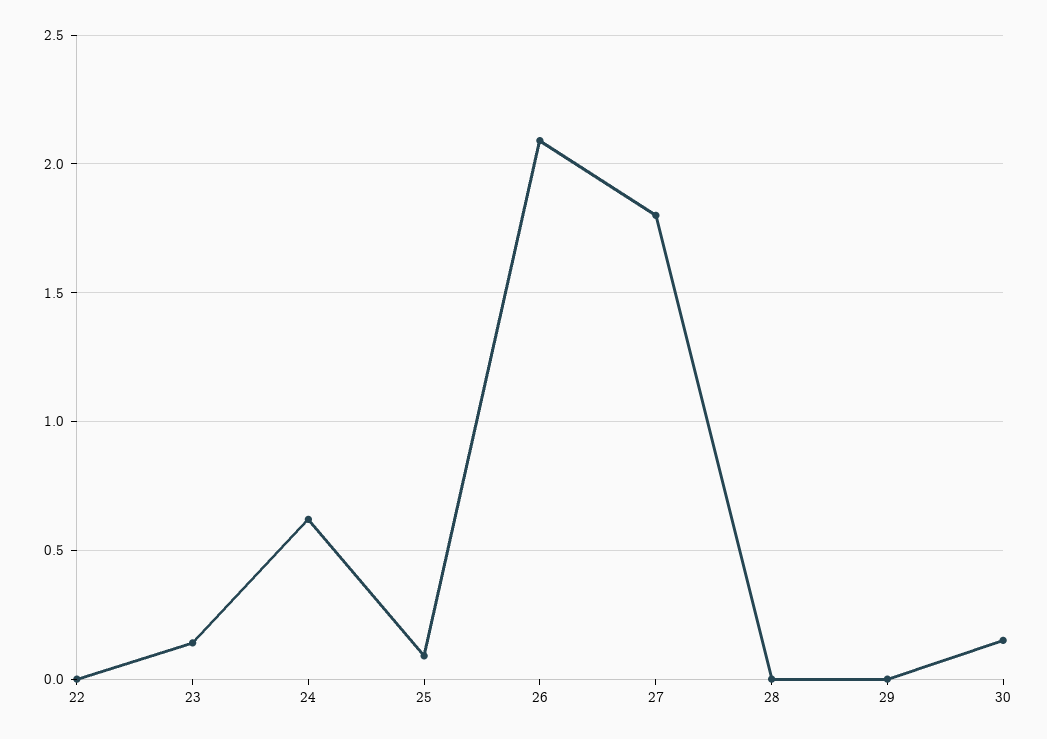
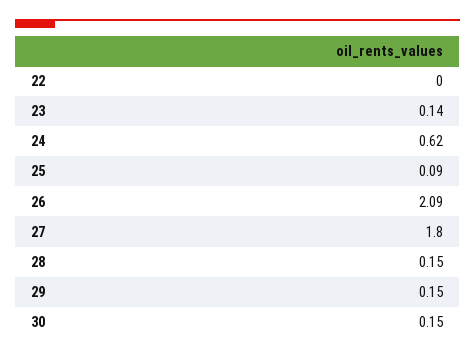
  {
    "22": 0,
    "23": 0.14,
    "24": 0.62,
    "25": 0.09,
    "26": 2.09,
    "27": 1.8,
-   "28": 0,
+   "28": 0.15,
-   "29": 0,
+   "29": 0.15,
    "30": 0.15
  }

